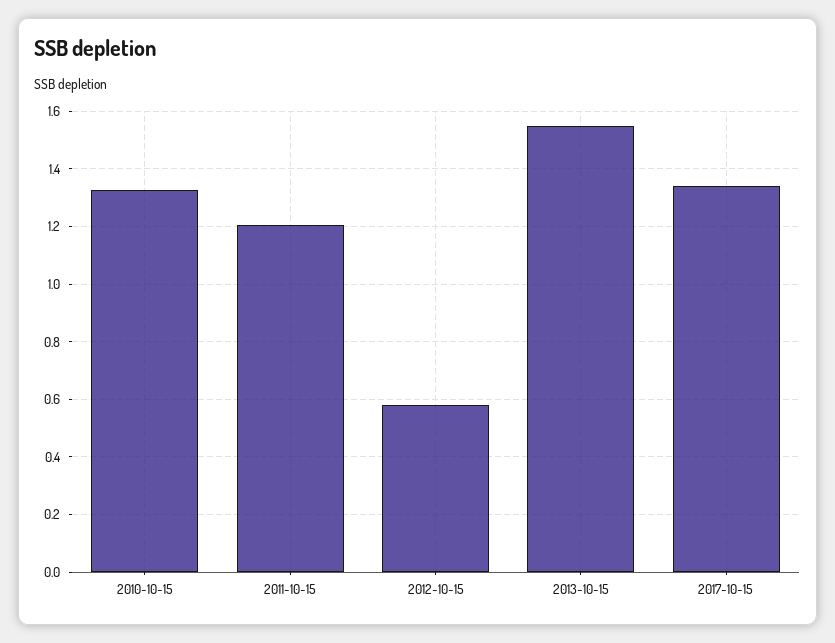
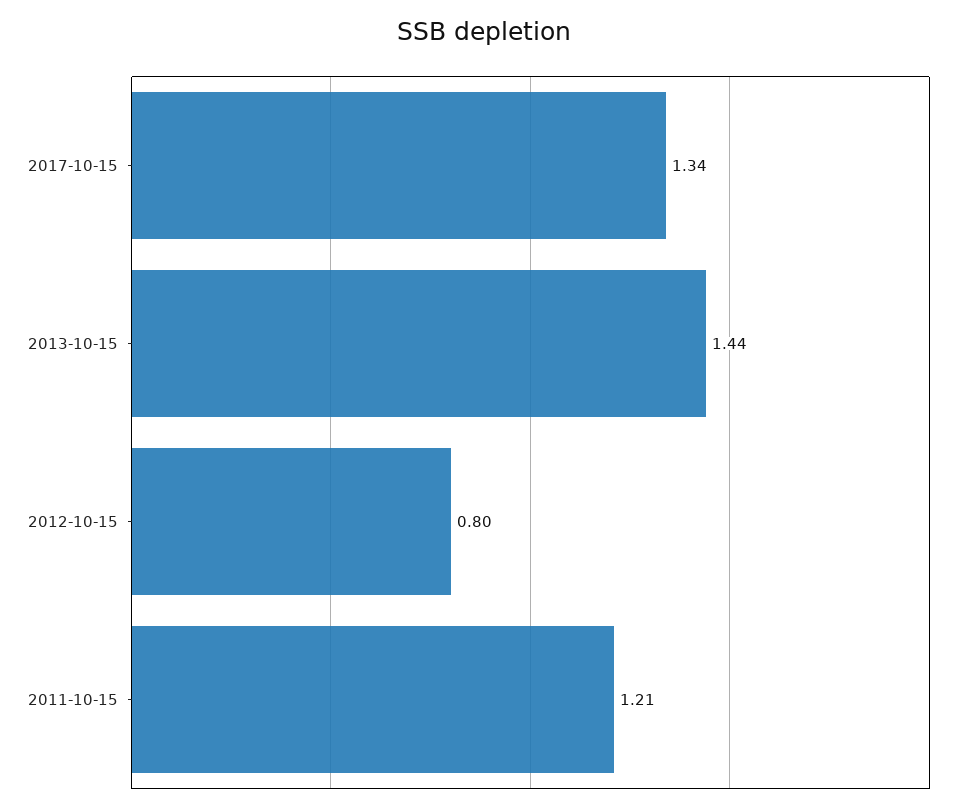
  {
-   "2010-10-15": 1.325,
    "2011-10-15": 1.21,
-   "2012-10-15": 0.575,
+   "2012-10-15": 0.8,
-   "2013-10-15": 1.55,
+   "2013-10-15": 1.44,
    "2017-10-15": 1.34
  }

